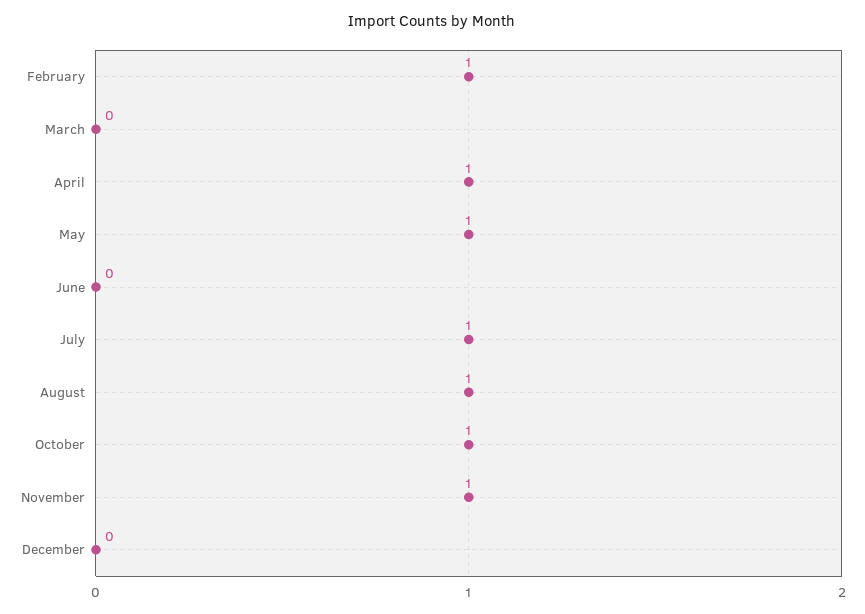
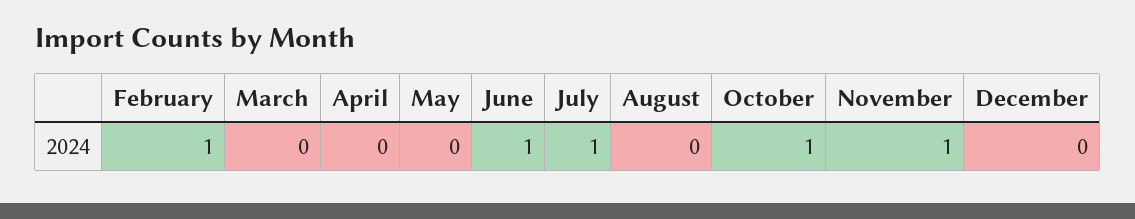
  {
    "February": 1,
    "March": 0,
-   "April": 1,
+   "April": 0,
-   "May": 1,
+   "May": 0,
-   "June": 0,
+   "June": 1,
    "July": 1,
-   "August": 1,
+   "August": 0,
    "October": 1,
    "November": 1,
    "December": 0
  }

